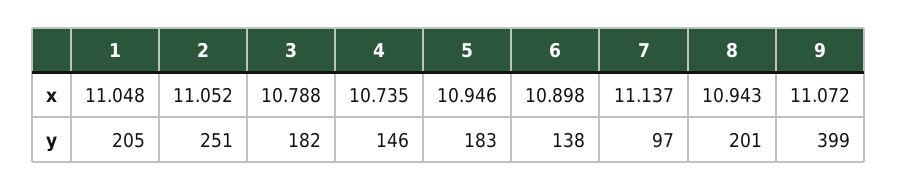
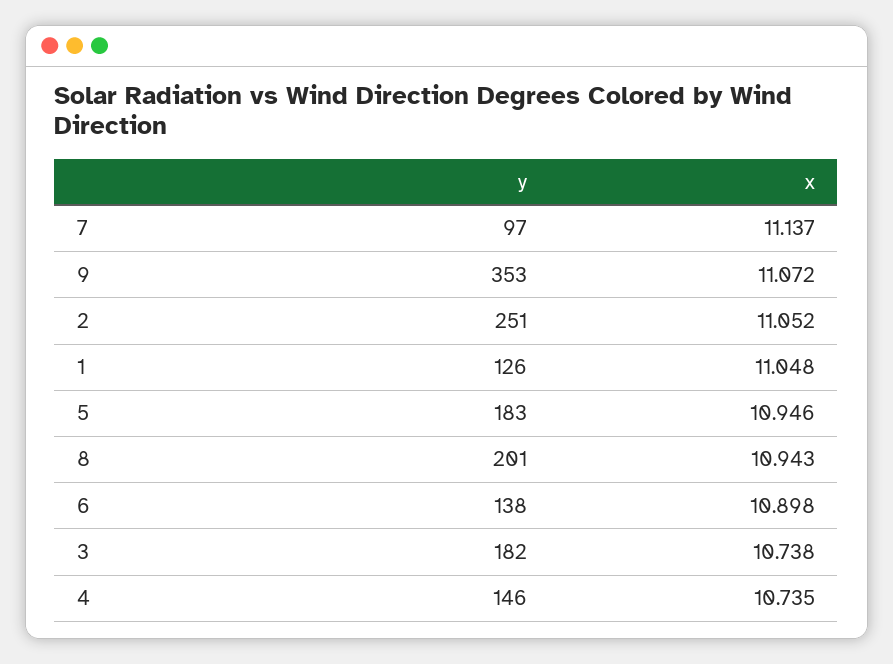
  {
    "1": {
      "x": 11.048,
-     "y": 205
+     "y": 126
    },
    "2": {
      "x": 11.052,
      "y": 251
    },
    "3": {
-     "x": 10.788,
+     "x": 10.738,
      "y": 182
    },
    "4": {
      "x": 10.735,
      "y": 146
    },
    "5": {
      "x": 10.946,
      "y": 183
    },
    "6": {
      "x": 10.898,
      "y": 138
    },
    "7": {
      "x": 11.137,
      "y": 97
    },
    "8": {
      "x": 10.943,
      "y": 201
    },
    "9": {
      "x": 11.072,
-     "y": 399
+     "y": 353
    }
  }

